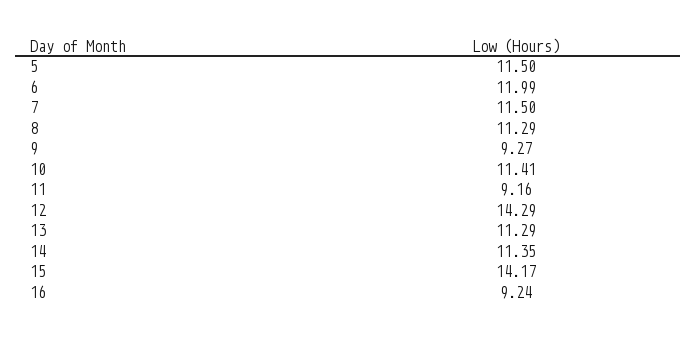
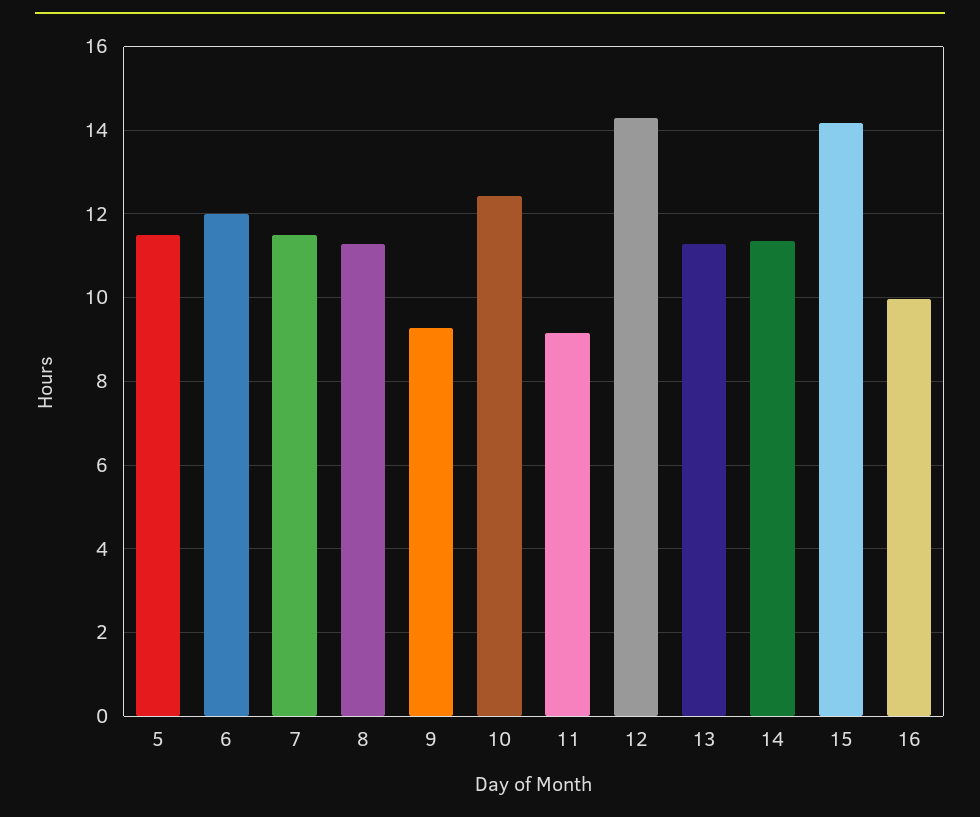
  {
    "5": 11.5,
    "6": 11.99,
    "7": 11.5,
    "8": 11.29,
    "9": 9.27,
-   "10": 11.41,
+   "10": 12.4,
    "11": 9.16,
    "12": 14.29,
    "13": 11.29,
    "14": 11.35,
    "15": 14.17,
-   "16": 9.24
+   "16": 10
  }

